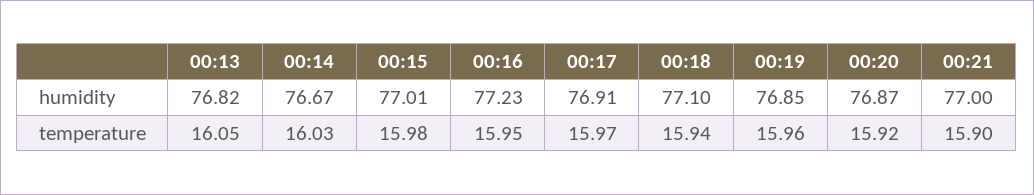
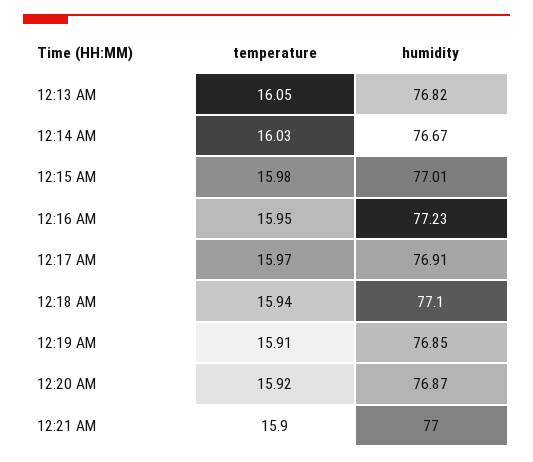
  {
    "00:13": {
      "humidity": 76.82,
      "temperature": 16.05
    },
    "00:14": {
      "humidity": 76.67,
      "temperature": 16.03
    },
    "00:15": {
      "humidity": 77.01,
      "temperature": 15.98
    },
    "00:16": {
      "humidity": 77.23,
      "temperature": 15.95
    },
    "00:17": {
      "humidity": 76.91,
      "temperature": 15.97
    },
    "00:18": {
      "humidity": 77.1,
      "temperature": 15.94
    },
    "00:19": {
      "humidity": 76.85,
-     "temperature": 15.96
+     "temperature": 15.91
    },
    "00:20": {
      "humidity": 76.87,
      "temperature": 15.92
    },
    "00:21": {
      "humidity": 77,
      "temperature": 15.9
    }
  }

